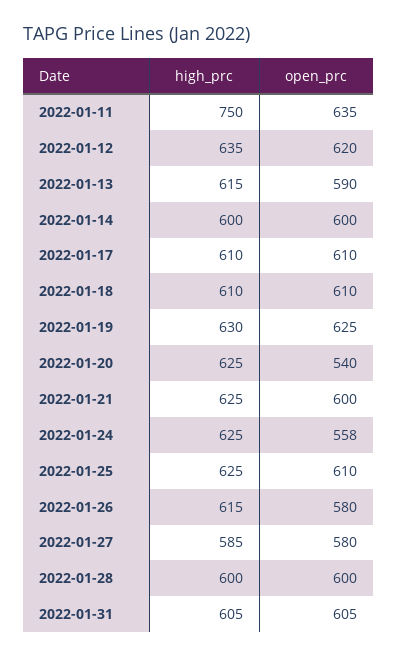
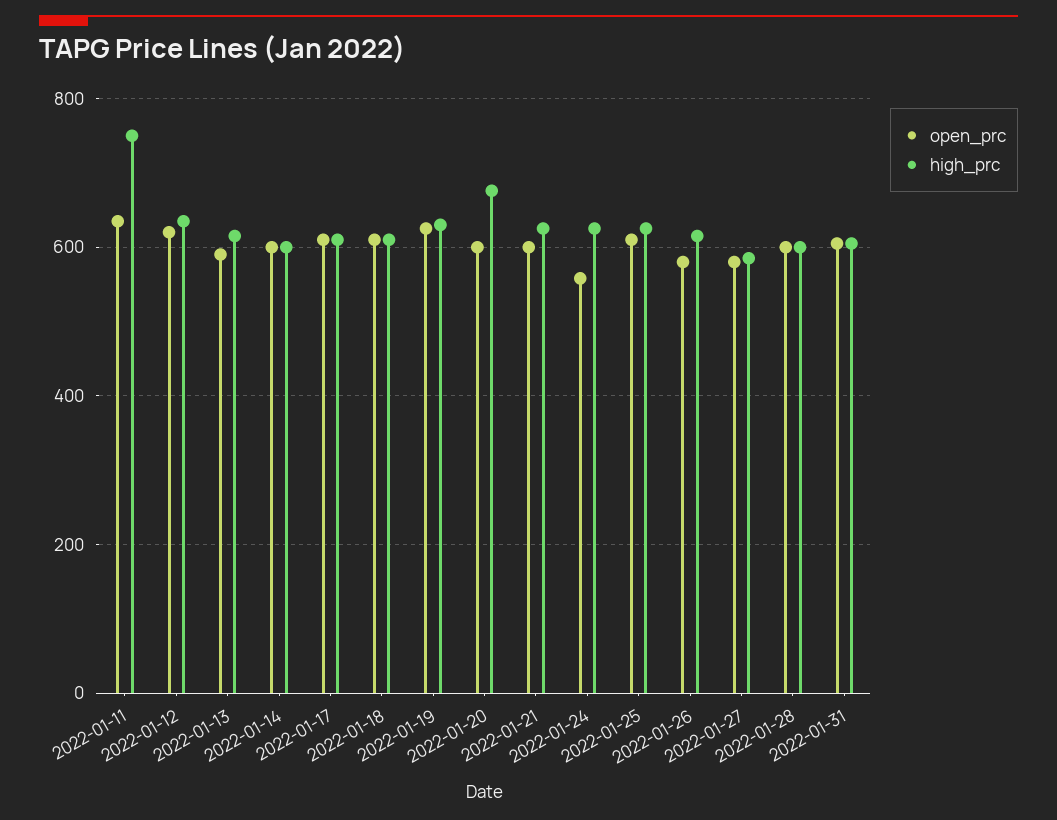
  {
    "high_prc": {
      "2022-01-11": 750,
      "2022-01-12": 635,
      "2022-01-13": 615,
      "2022-01-14": 600,
      "2022-01-17": 610,
      "2022-01-18": 610,
      "2022-01-19": 630,
-     "2022-01-20": 625,
+     "2022-01-20": 680,
      "2022-01-21": 625,
      "2022-01-24": 625,
      "2022-01-25": 625,
      "2022-01-26": 615,
      "2022-01-27": 585,
      "2022-01-28": 600,
      "2022-01-31": 605
    },
    "open_prc": {
      "2022-01-11": 635,
      "2022-01-12": 620,
      "2022-01-13": 590,
      "2022-01-14": 600,
      "2022-01-17": 610,
      "2022-01-18": 610,
      "2022-01-19": 625,
-     "2022-01-20": 540,
+     "2022-01-20": 600,
      "2022-01-21": 600,
      "2022-01-24": 558,
      "2022-01-25": 610,
      "2022-01-26": 580,
      "2022-01-27": 580,
      "2022-01-28": 600,
      "2022-01-31": 605
    }
  }

